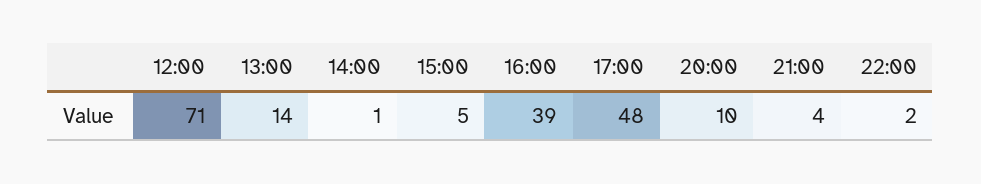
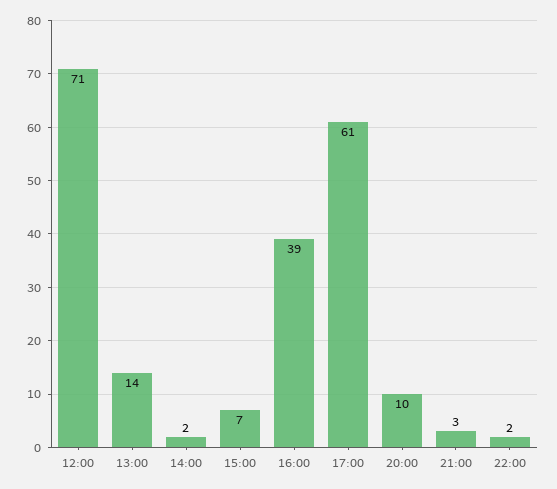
  {
    "12:00": 71,
    "13:00": 14,
-   "14:00": 1,
+   "14:00": 2,
-   "15:00": 5,
+   "15:00": 7,
    "16:00": 39,
-   "17:00": 48,
+   "17:00": 61,
    "20:00": 10,
-   "21:00": 4,
+   "21:00": 3,
    "22:00": 2
  }

